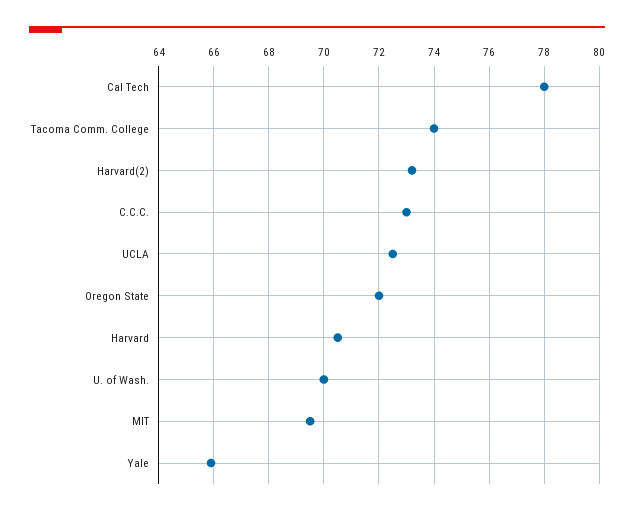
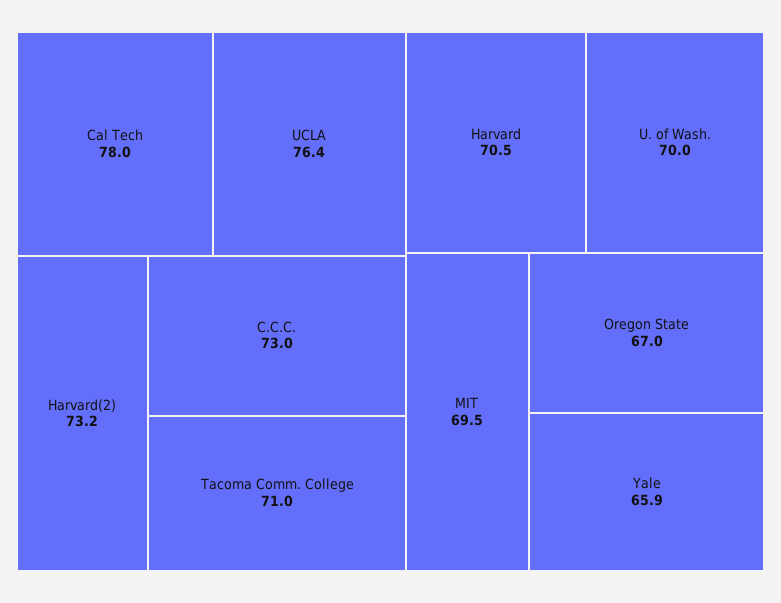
  {
    "Cal Tech": 78,
-   "Tacoma Comm. College": 74,
+   "Tacoma Comm. College": 71,
    "Harvard(2)": 73.2,
    "C.C.C.": 73,
-   "UCLA": 72.5,
+   "UCLA": 76.4,
-   "Oregon State": 72,
+   "Oregon State": 67,
    "Harvard": 70.5,
    "U. of Wash.": 70,
    "MIT": 69.5,
    "Yale": 65.9
  }

